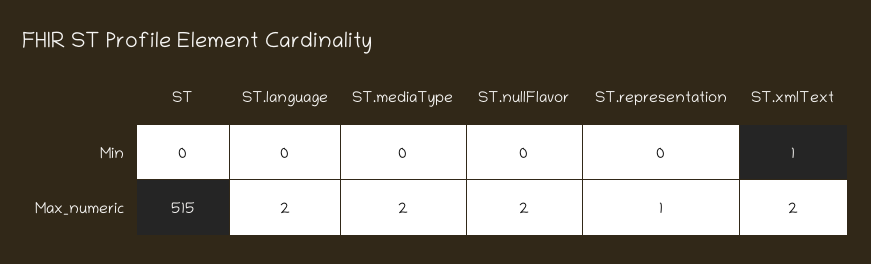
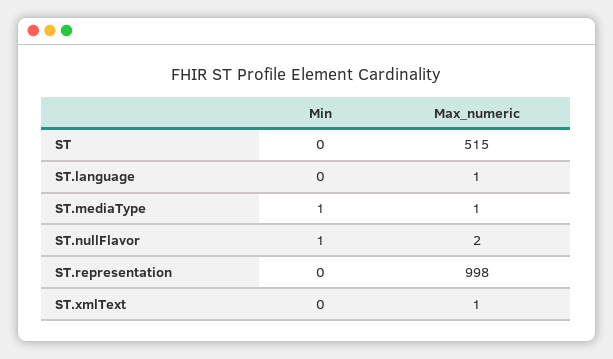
  {
    "ST": {
      "Min": 0,
      "Max_numeric": 515
    },
    "ST.language": {
      "Min": 0,
-     "Max_numeric": 2
+     "Max_numeric": 1
    },
    "ST.mediaType": {
-     "Min": 0,
+     "Min": 1,
-     "Max_numeric": 2
+     "Max_numeric": 1
    },
    "ST.nullFlavor": {
-     "Min": 0,
+     "Min": 1,
      "Max_numeric": 2
    },
    "ST.representation": {
      "Min": 0,
-     "Max_numeric": 1
+     "Max_numeric": 998
    },
    "ST.xmlText": {
-     "Min": 1,
+     "Min": 0,
-     "Max_numeric": 2
+     "Max_numeric": 1
    }
  }

